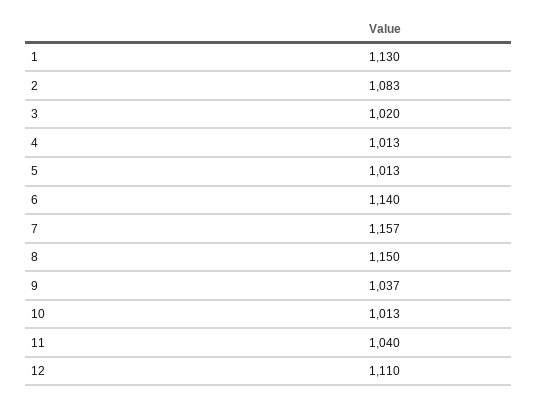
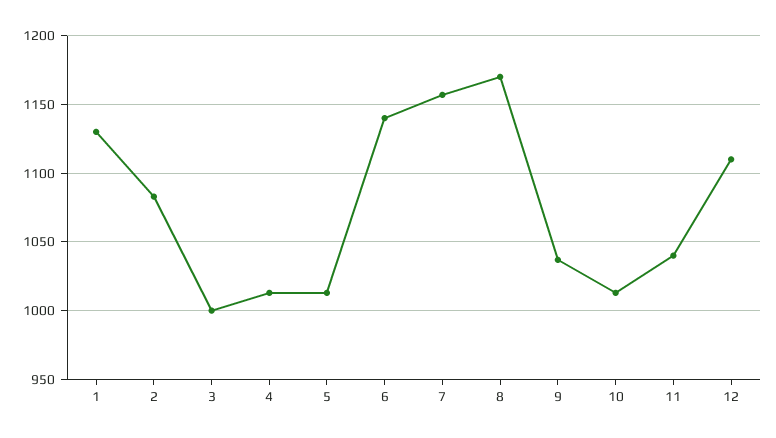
  {
    "1": 1130,
    "2": 1083,
-   "3": 1020,
+   "3": 1000,
    "4": 1013,
    "5": 1013,
    "6": 1140,
    "7": 1157,
-   "8": 1150,
+   "8": 1170,
    "9": 1037,
    "10": 1013,
    "11": 1040,
    "12": 1110
  }

